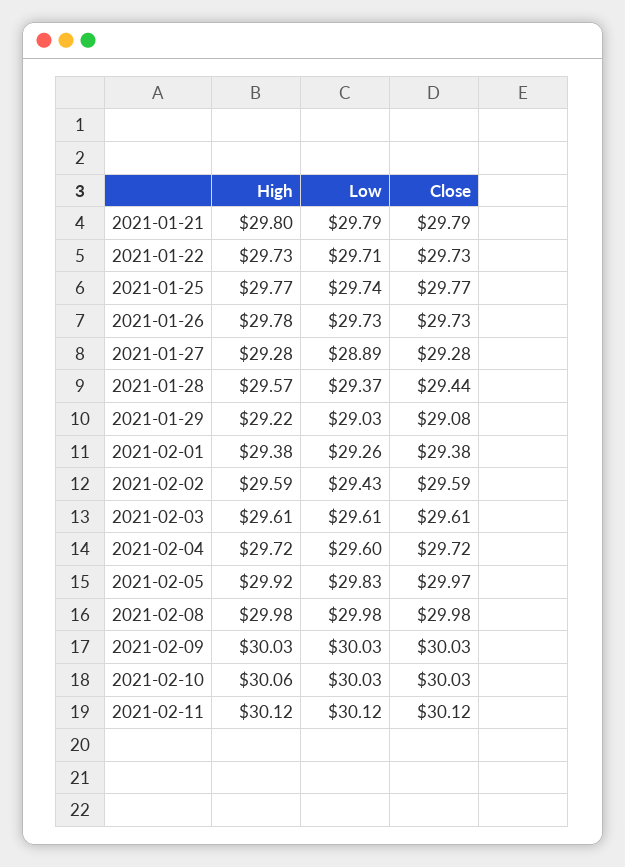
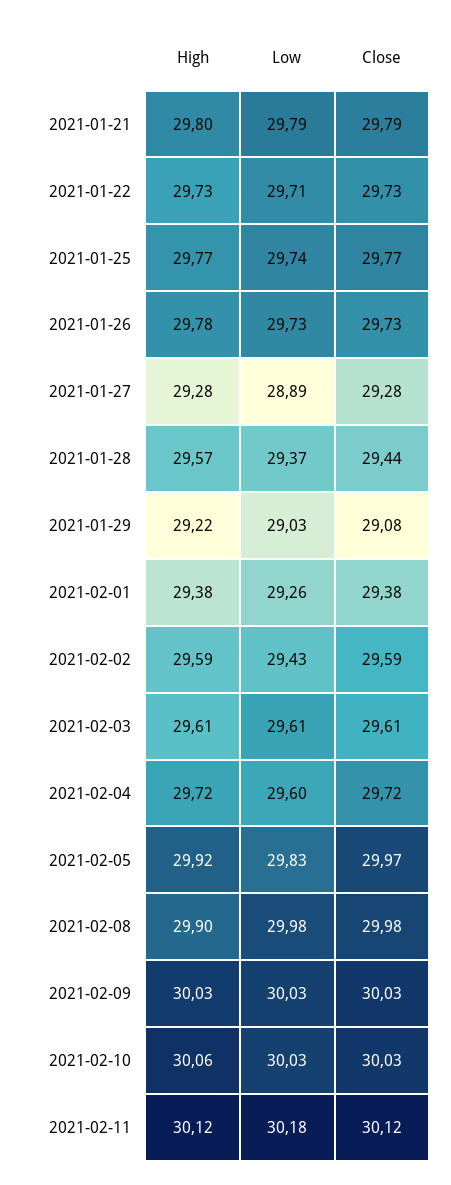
  {
    "High": {
      "2021-01-21": 29.8,
      "2021-01-22": 29.73,
      "2021-01-25": 29.77,
      "2021-01-26": 29.78,
      "2021-01-27": 29.28,
      "2021-01-28": 29.57,
      "2021-01-29": 29.22,
      "2021-02-01": 29.38,
      "2021-02-02": 29.59,
      "2021-02-03": 29.61,
      "2021-02-04": 29.72,
      "2021-02-05": 29.92,
-     "2021-02-08": 29.98,
+     "2021-02-08": 29.9,
      "2021-02-09": 30.03,
      "2021-02-10": 30.06,
      "2021-02-11": 30.12
    },
    "Low": {
      "2021-01-21": 29.79,
      "2021-01-22": 29.71,
      "2021-01-25": 29.74,
      "2021-01-26": 29.73,
      "2021-01-27": 28.89,
      "2021-01-28": 29.37,
      "2021-01-29": 29.03,
      "2021-02-01": 29.26,
      "2021-02-02": 29.43,
      "2021-02-03": 29.61,
      "2021-02-04": 29.6,
      "2021-02-05": 29.83,
      "2021-02-08": 29.98,
      "2021-02-09": 30.03,
      "2021-02-10": 30.03,
-     "2021-02-11": 30.12
+     "2021-02-11": 30.18
    },
    "Close": {
      "2021-01-21": 29.79,
      "2021-01-22": 29.73,
      "2021-01-25": 29.77,
      "2021-01-26": 29.73,
      "2021-01-27": 29.28,
      "2021-01-28": 29.44,
      "2021-01-29": 29.08,
      "2021-02-01": 29.38,
      "2021-02-02": 29.59,
      "2021-02-03": 29.61,
      "2021-02-04": 29.72,
      "2021-02-05": 29.97,
      "2021-02-08": 29.98,
      "2021-02-09": 30.03,
      "2021-02-10": 30.03,
      "2021-02-11": 30.12
    }
  }

